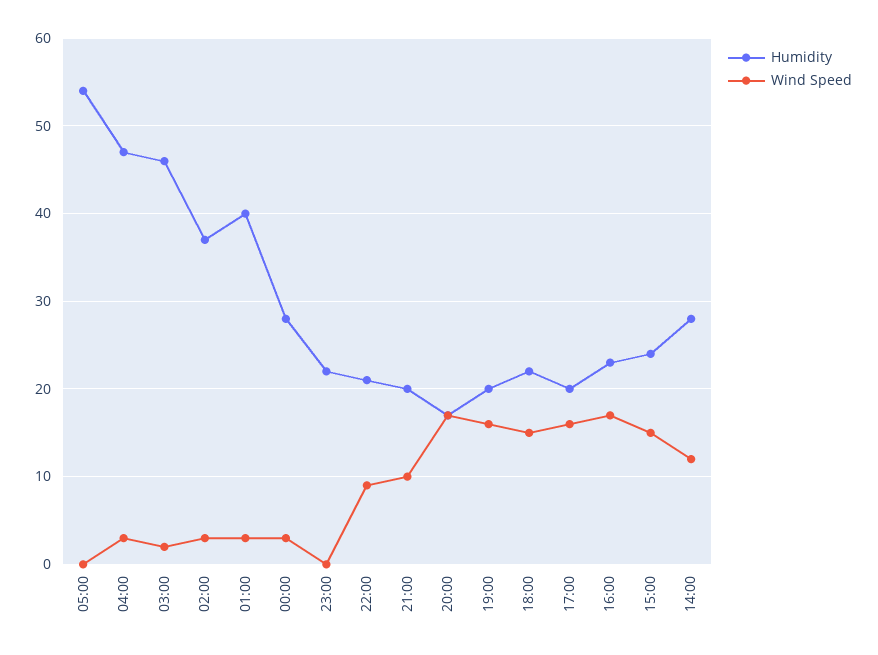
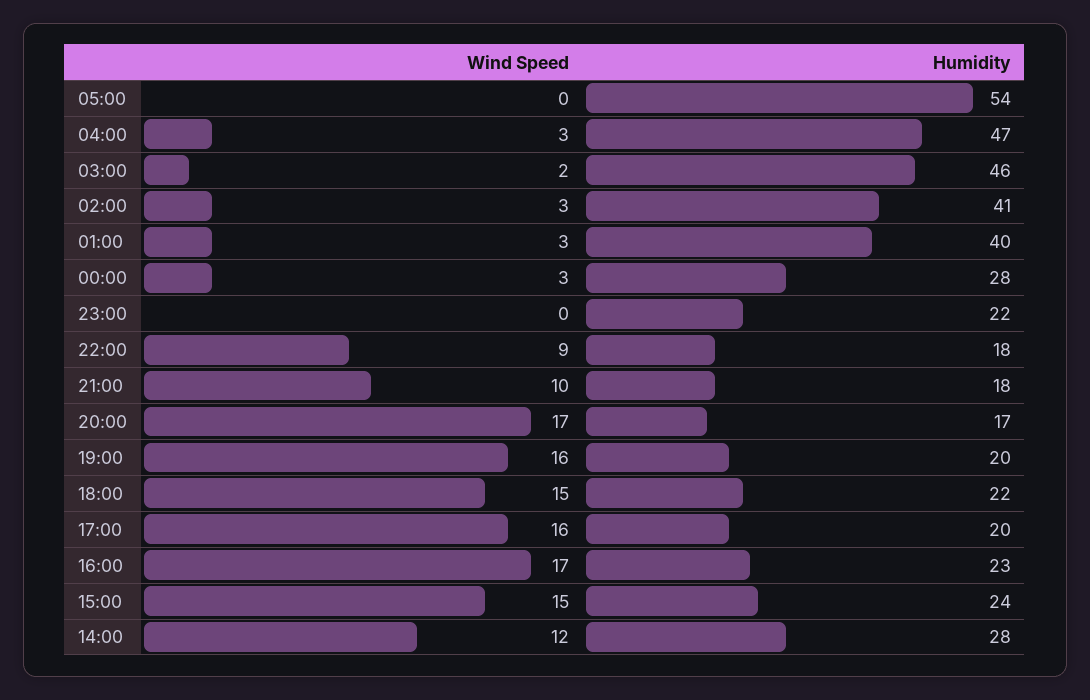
  {
    "Humidity": {
      "05:00": 54,
      "04:00": 47,
      "03:00": 46,
-     "02:00": 37,
+     "02:00": 41,
      "01:00": 40,
      "00:00": 28,
      "23:00": 22,
-     "22:00": 21,
+     "22:00": 18,
-     "21:00": 20,
+     "21:00": 18,
      "20:00": 17,
      "19:00": 20,
      "18:00": 22,
      "17:00": 20,
      "16:00": 23,
      "15:00": 24,
      "14:00": 28
    },
    "Wind Speed": {
      "05:00": 0,
      "04:00": 3,
      "03:00": 2,
      "02:00": 3,
      "01:00": 3,
      "00:00": 3,
      "23:00": 0,
      "22:00": 9,
      "21:00": 10,
      "20:00": 17,
      "19:00": 16,
      "18:00": 15,
      "17:00": 16,
      "16:00": 17,
      "15:00": 15,
      "14:00": 12
    }
  }

